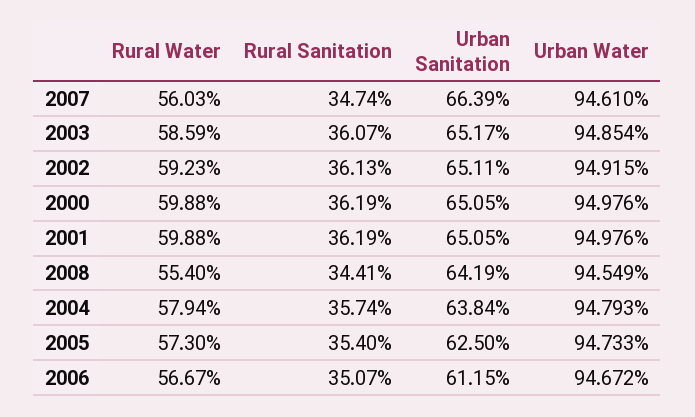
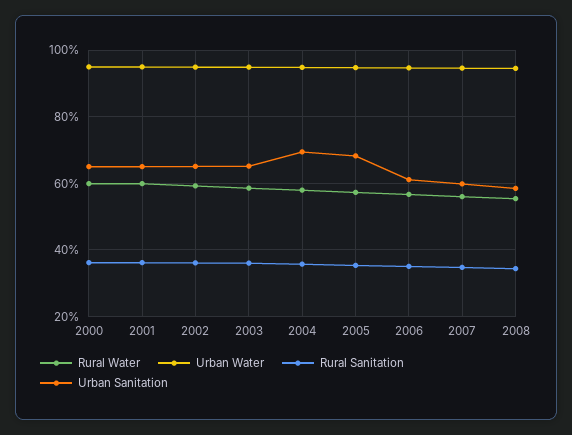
  {
    "Rural Water": {
      "2007": 56.03,
      "2003": 58.59,
      "2002": 59.23,
      "2000": 59.88,
      "2001": 59.88,
      "2008": 55.4,
      "2004": 57.94,
      "2005": 57.3,
      "2006": 56.67
    },
    "Rural Sanitation": {
      "2007": 34.74,
      "2003": 36.07,
      "2002": 36.13,
      "2000": 36.19,
      "2001": 36.19,
      "2008": 34.41,
      "2004": 35.74,
      "2005": 35.4,
      "2006": 35.07
    },
    "Urban Sanitation": {
-     "2007": 66.39,
+     "2007": 60,
      "2003": 65.17,
      "2002": 65.11,
      "2000": 65.05,
      "2001": 65.05,
-     "2008": 64.19,
+     "2008": 58,
-     "2004": 63.84,
+     "2004": 70,
-     "2005": 62.5,
+     "2005": 68,
      "2006": 61.15
    },
    "Urban Water": {
      "2007": 94.61,
      "2003": 94.854,
      "2002": 94.915,
      "2000": 94.976,
      "2001": 94.976,
      "2008": 94.549,
      "2004": 94.793,
      "2005": 94.733,
      "2006": 94.672
    }
  }

